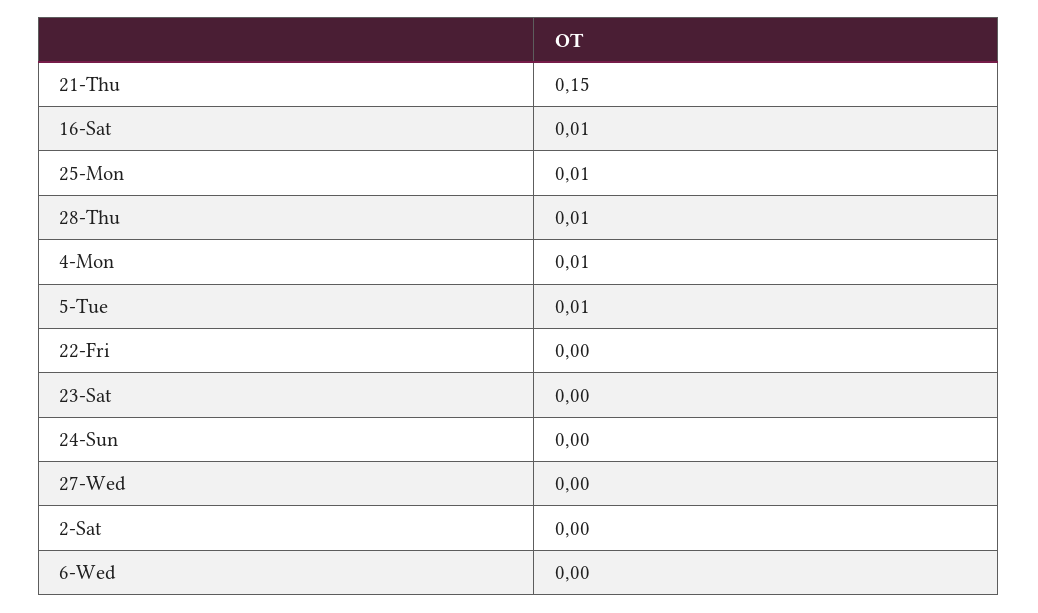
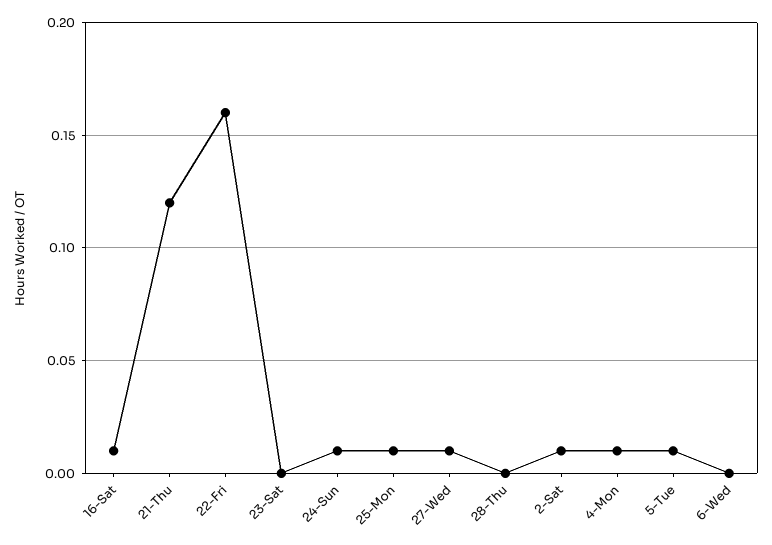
  {
-   "21-Thu": 0.15,
+   "21-Thu": 0.12,
    "16-Sat": 0.01,
    "25-Mon": 0.01,
-   "28-Thu": 0.01,
+   "28-Thu": 0,
    "4-Mon": 0.01,
    "5-Tue": 0.01,
-   "22-Fri": 0,
+   "22-Fri": 0.16,
    "23-Sat": 0,
-   "24-Sun": 0,
+   "24-Sun": 0.01,
-   "27-Wed": 0,
+   "27-Wed": 0.01,
-   "2-Sat": 0,
+   "2-Sat": 0.01,
    "6-Wed": 0
  }

